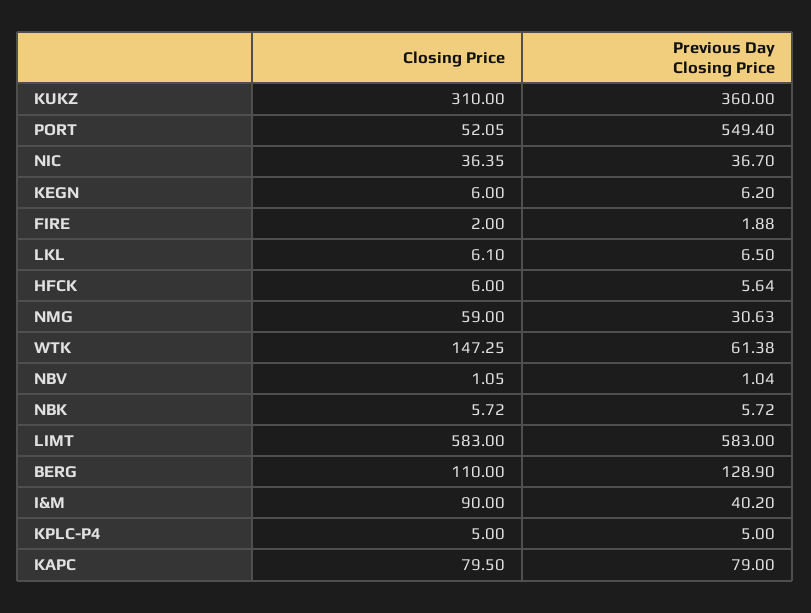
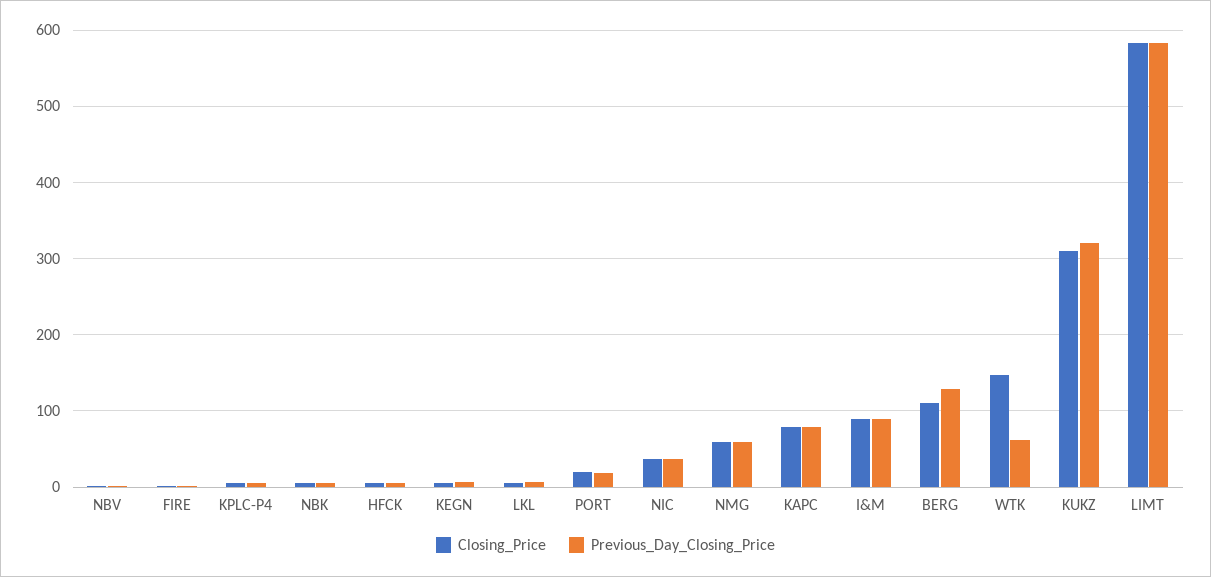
  {
    "Closing Price": {
      "KUKZ": 310,
-     "PORT": 52.05,
+     "PORT": 20,
      "NIC": 36.35,
      "KEGN": 6,
      "FIRE": 2,
      "LKL": 6.1,
      "HFCK": 6,
      "NMG": 59,
      "WTK": 147.25,
      "NBV": 1.05,
      "NBK": 5.72,
      "LIMT": 583,
      "BERG": 110,
      "I&M": 90,
      "KPLC-P4": 5,
      "KAPC": 79.5
    },
    "Previous Day Closing Price": {
-     "KUKZ": 360,
+     "KUKZ": 320,
-     "PORT": 549.4,
+     "PORT": 20,
      "NIC": 36.7,
      "KEGN": 6.2,
      "FIRE": 1.88,
      "LKL": 6.5,
      "HFCK": 5.64,
-     "NMG": 30.63,
+     "NMG": 60,
      "WTK": 61.38,
      "NBV": 1.04,
      "NBK": 5.72,
      "LIMT": 583,
      "BERG": 128.9,
-     "I&M": 40.2,
+     "I&M": 90,
      "KPLC-P4": 5,
      "KAPC": 79
    }
  }

